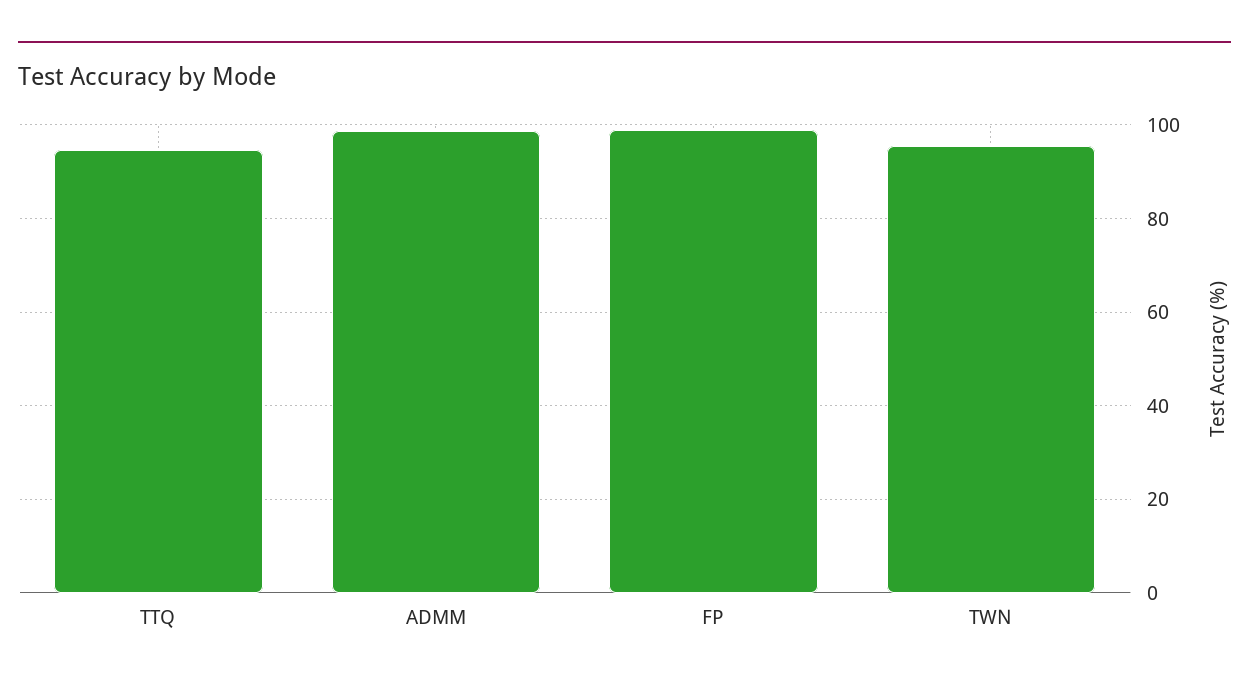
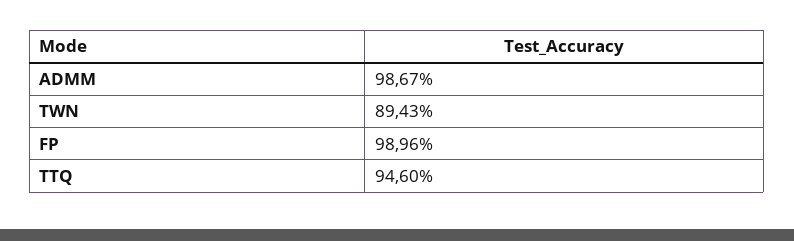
  {
    "TTQ": 94.6,
    "ADMM": 98.67,
    "FP": 98.96,
-   "TWN": 96
+   "TWN": 89.43
  }

